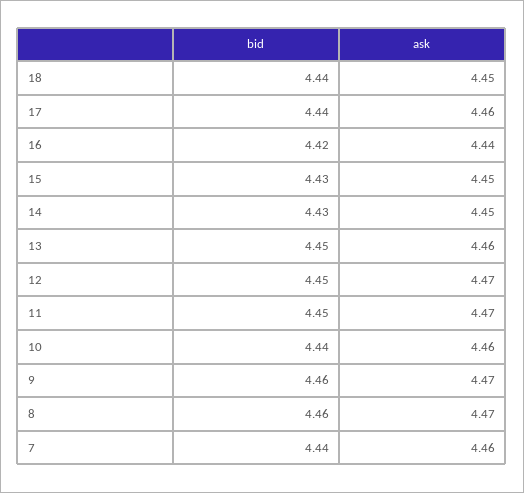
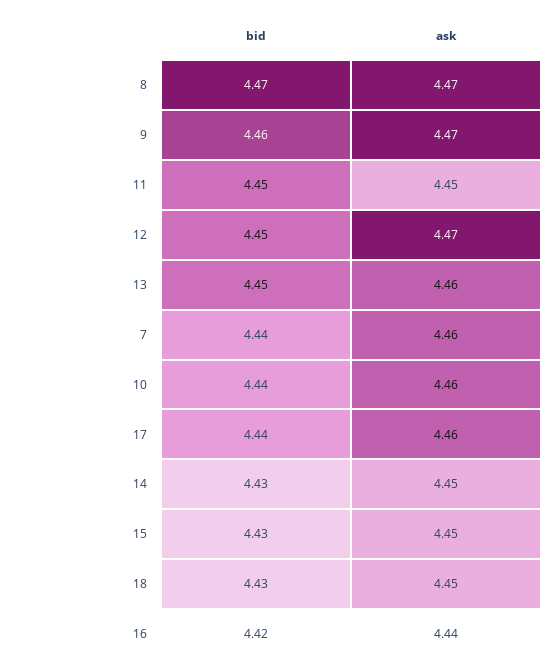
  {
    "bid": {
-     "18": 4.44,
+     "18": 4.43,
      "17": 4.44,
      "16": 4.42,
      "15": 4.43,
      "14": 4.43,
      "13": 4.45,
      "12": 4.45,
      "11": 4.45,
      "10": 4.44,
      "9": 4.46,
-     "8": 4.46,
+     "8": 4.47,
      "7": 4.44
    },
    "ask": {
      "18": 4.45,
      "17": 4.46,
      "16": 4.44,
      "15": 4.45,
      "14": 4.45,
      "13": 4.46,
      "12": 4.47,
-     "11": 4.47,
+     "11": 4.45,
      "10": 4.46,
      "9": 4.47,
      "8": 4.47,
      "7": 4.46
    }
  }

